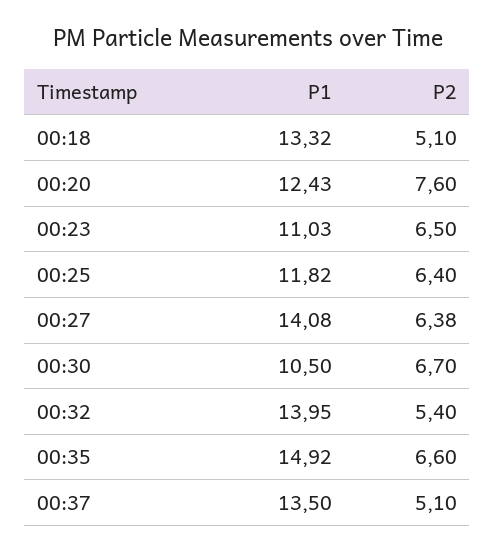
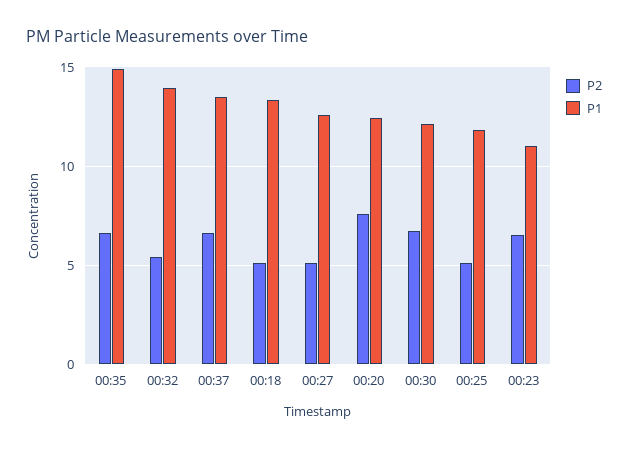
  {
    "P1": {
      "00:18": 13.32,
      "00:20": 12.43,
      "00:23": 11.03,
      "00:25": 11.82,
-     "00:27": 14.08,
+     "00:27": 12.5,
-     "00:30": 10.5,
+     "00:30": 12,
      "00:32": 13.95,
      "00:35": 14.92,
      "00:37": 13.5
    },
    "P2": {
      "00:18": 5.1,
      "00:20": 7.6,
      "00:23": 6.5,
-     "00:25": 6.4,
+     "00:25": 5,
-     "00:27": 6.38,
+     "00:27": 5,
      "00:30": 6.7,
      "00:32": 5.4,
      "00:35": 6.6,
-     "00:37": 5.1
+     "00:37": 6.5
    }
  }

